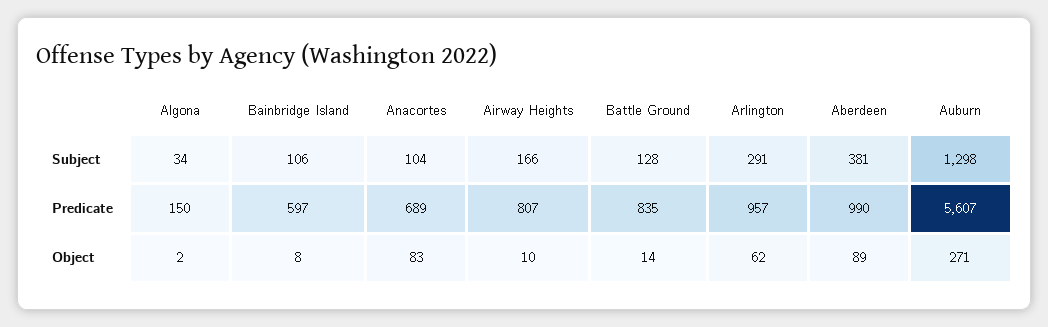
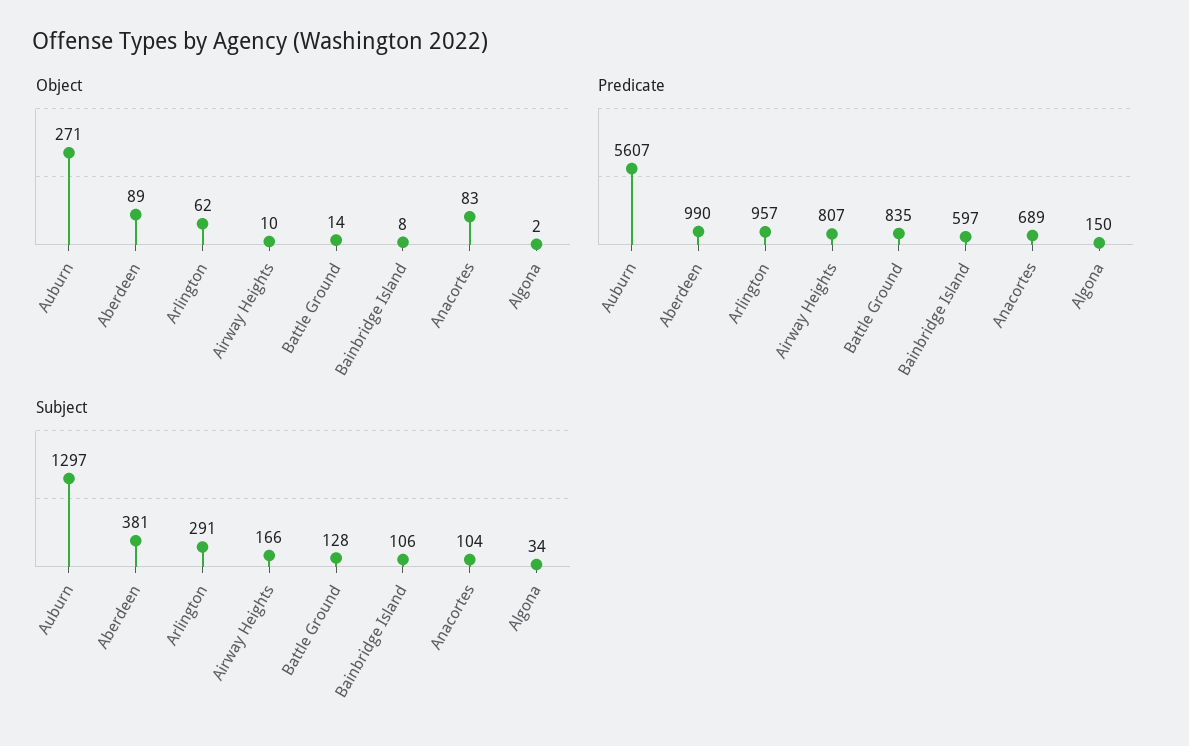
  {
    "Subject": {
      "Algona": 34,
      "Bainbridge Island": 106,
      "Anacortes": 104,
      "Airway Heights": 166,
      "Battle Ground": 128,
      "Arlington": 291,
      "Aberdeen": 381,
-     "Auburn": 1298
+     "Auburn": 1297
    },
    "Predicate": {
      "Algona": 150,
      "Bainbridge Island": 597,
      "Anacortes": 689,
      "Airway Heights": 807,
      "Battle Ground": 835,
      "Arlington": 957,
      "Aberdeen": 990,
      "Auburn": 5607
    },
    "Object": {
      "Algona": 2,
      "Bainbridge Island": 8,
      "Anacortes": 83,
      "Airway Heights": 10,
      "Battle Ground": 14,
      "Arlington": 62,
      "Aberdeen": 89,
      "Auburn": 271
    }
  }

